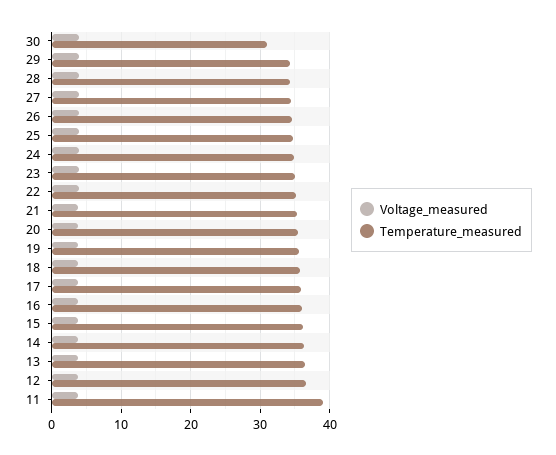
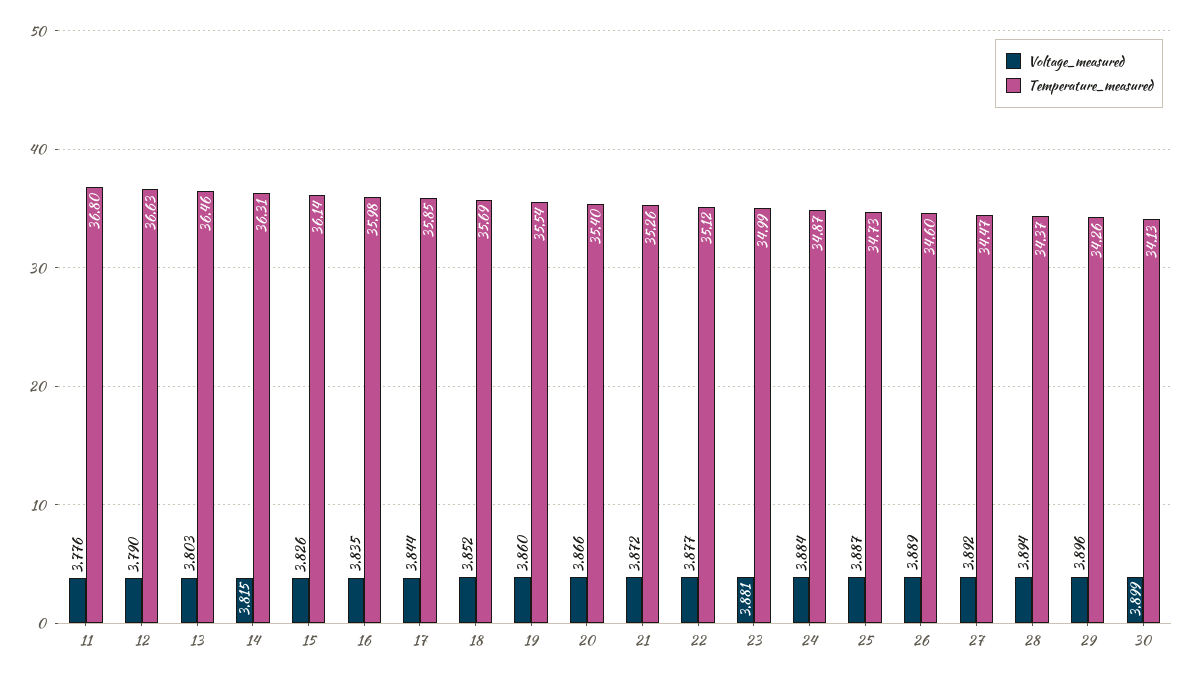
  {
    "Voltage_measured": {
      "30": 3.899,
      "29": 3.896,
      "28": 3.894,
      "27": 3.892,
      "26": 3.889,
      "25": 3.887,
      "24": 3.884,
      "23": 3.881,
      "22": 3.877,
      "21": 3.872,
      "20": 3.866,
      "19": 3.86,
      "18": 3.852,
      "17": 3.844,
      "16": 3.835,
      "15": 3.826,
      "14": 3.815,
      "13": 3.803,
      "12": 3.79,
      "11": 3.776
    },
    "Temperature_measured": {
-     "30": 31,
+     "30": 34.13,
      "29": 34.26,
      "28": 34.37,
      "27": 34.47,
      "26": 34.6,
      "25": 34.73,
      "24": 34.87,
      "23": 34.99,
      "22": 35.12,
      "21": 35.26,
      "20": 35.4,
      "19": 35.54,
      "18": 35.69,
      "17": 35.85,
      "16": 35.98,
      "15": 36.14,
      "14": 36.31,
      "13": 36.46,
      "12": 36.63,
-     "11": 39
+     "11": 36.8
    }
  }

